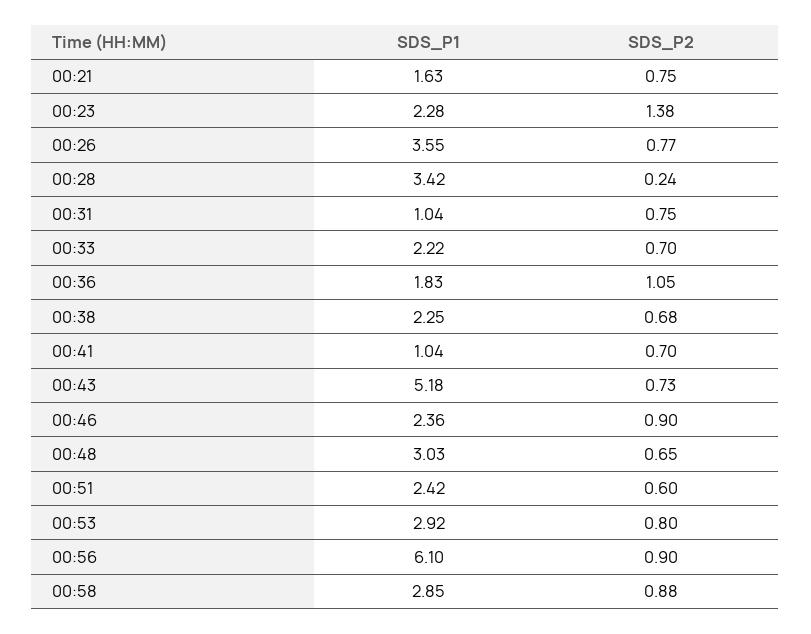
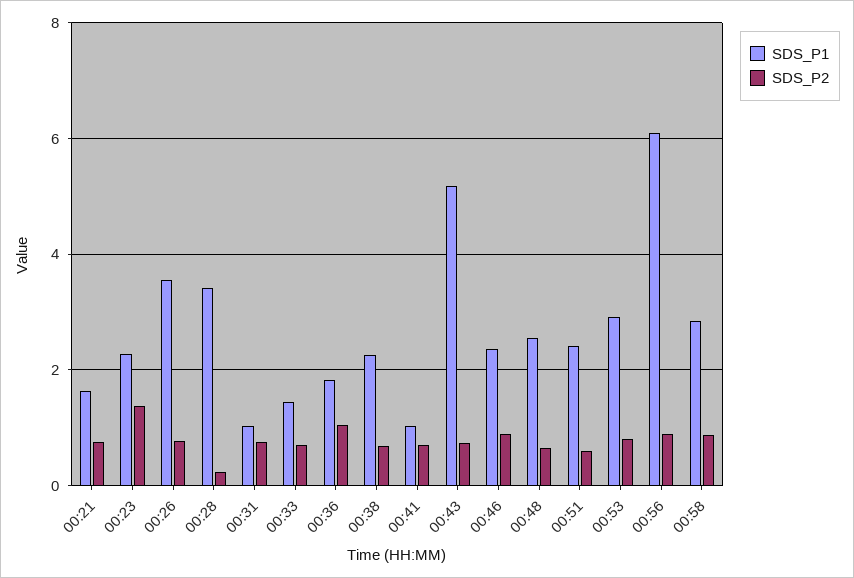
  {
    "SDS_P1": {
      "00:21": 1.63,
      "00:23": 2.28,
      "00:26": 3.55,
      "00:28": 3.42,
      "00:31": 1.04,
-     "00:33": 2.22,
+     "00:33": 1.4,
      "00:36": 1.83,
      "00:38": 2.25,
      "00:41": 1.04,
      "00:43": 5.18,
      "00:46": 2.36,
-     "00:48": 3.03,
+     "00:48": 2.6,
      "00:51": 2.42,
      "00:53": 2.92,
      "00:56": 6.1,
      "00:58": 2.85
    },
    "SDS_P2": {
      "00:21": 0.75,
      "00:23": 1.38,
      "00:26": 0.77,
      "00:28": 0.24,
      "00:31": 0.75,
      "00:33": 0.7,
      "00:36": 1.05,
      "00:38": 0.68,
      "00:41": 0.7,
      "00:43": 0.73,
      "00:46": 0.9,
      "00:48": 0.65,
      "00:51": 0.6,
      "00:53": 0.8,
      "00:56": 0.9,
      "00:58": 0.88
    }
  }

